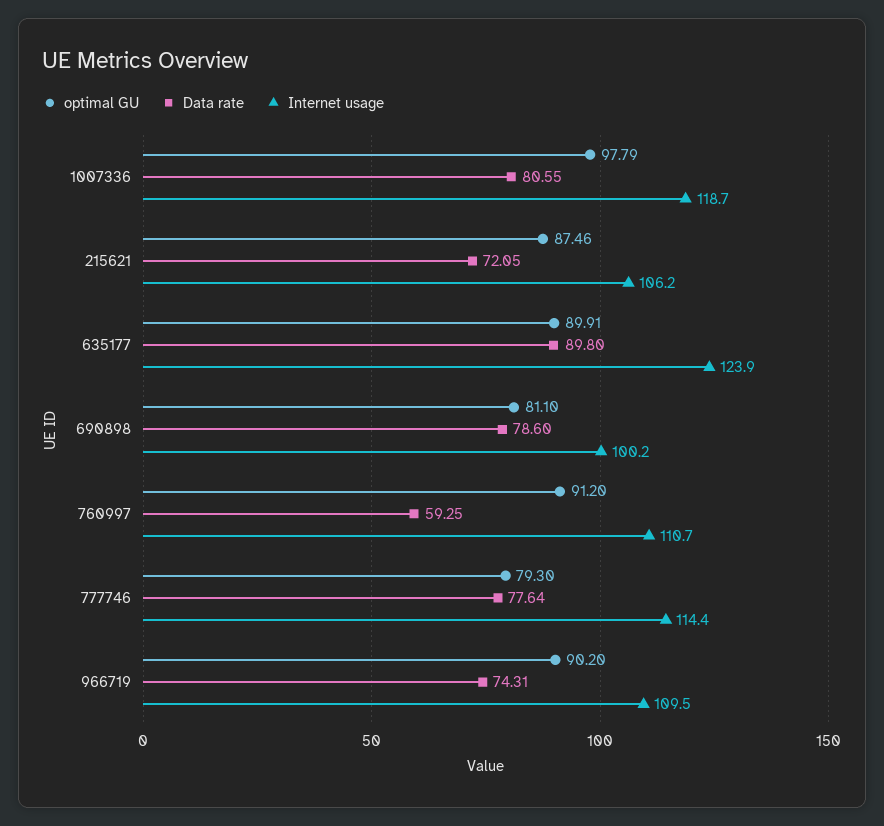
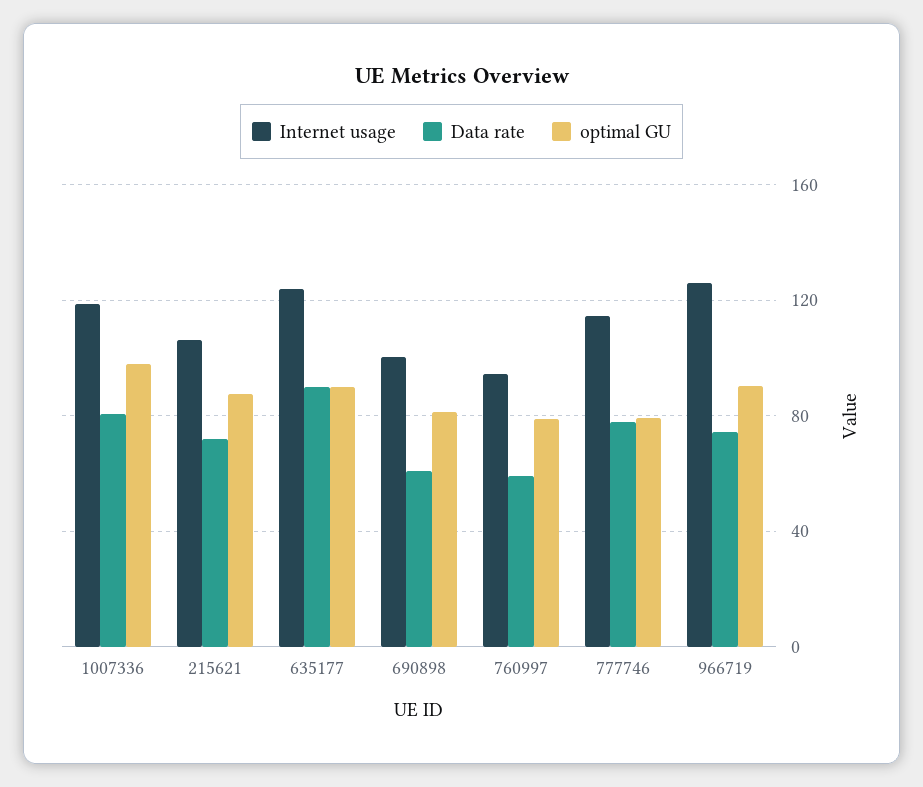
  {
    "optimal GU": {
      "1007336": 97.79,
      "215621": 87.46,
      "635177": 89.91,
      "690898": 81.1,
-     "760997": 91.2,
+     "760997": 80,
      "777746": 79.3,
      "966719": 90.2
    },
    "Data rate": {
      "1007336": 80.55,
      "215621": 72.05,
      "635177": 89.8,
-     "690898": 78.6,
+     "690898": 60,
      "760997": 59.25,
      "777746": 77.64,
      "966719": 74.31
    },
    "Internet usage": {
      "1007336": 118.7,
      "215621": 106.2,
      "635177": 123.9,
      "690898": 100.2,
-     "760997": 110.7,
+     "760997": 95,
      "777746": 114.4,
-     "966719": 109.5
+     "966719": 125
    }
  }

